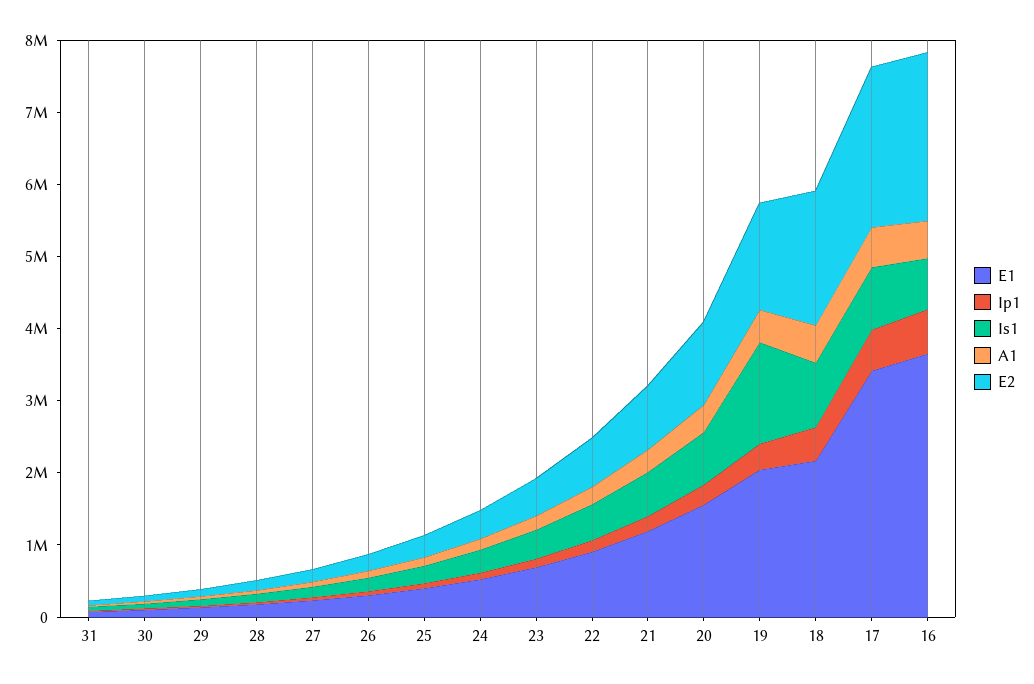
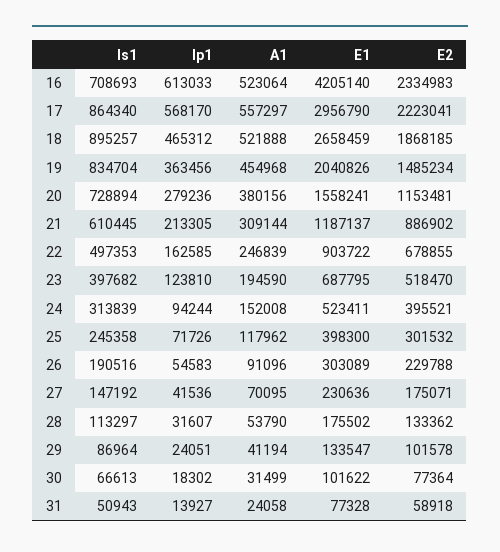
  {
    "E1": {
      "31": 77328,
      "30": 101622,
      "29": 133547,
      "28": 175502,
      "27": 230636,
      "26": 303089,
      "25": 398300,
      "24": 523411,
      "23": 687795,
      "22": 903722,
      "21": 1187137,
      "20": 1558241,
      "19": 2040826,
-     "18": 2200000,
+     "18": 2658459,
-     "17": 3400000,
+     "17": 2956790,
-     "16": 3600000
+     "16": 4205140
    },
    "Ip1": {
      "31": 13927,
      "30": 18302,
      "29": 24051,
      "28": 31607,
      "27": 41536,
      "26": 54583,
      "25": 71726,
      "24": 94244,
      "23": 123810,
      "22": 162585,
      "21": 213305,
      "20": 279236,
      "19": 363456,
      "18": 465312,
      "17": 568170,
      "16": 613033
    },
    "Is1": {
      "31": 50943,
      "30": 66613,
      "29": 86964,
      "28": 113297,
      "27": 147192,
      "26": 190516,
      "25": 245358,
      "24": 313839,
      "23": 397682,
      "22": 497353,
      "21": 610445,
      "20": 728894,
-     "19": 1400000,
+     "19": 834704,
      "18": 895257,
      "17": 864340,
      "16": 708693
    },
    "A1": {
      "31": 24058,
      "30": 31499,
      "29": 41194,
      "28": 53790,
      "27": 70095,
      "26": 91096,
      "25": 117962,
      "24": 152008,
      "23": 194590,
      "22": 246839,
      "21": 309144,
      "20": 380156,
      "19": 454968,
      "18": 521888,
      "17": 557297,
      "16": 523064
    },
    "E2": {
      "31": 58918,
      "30": 77364,
      "29": 101578,
      "28": 133362,
      "27": 175071,
      "26": 229788,
      "25": 301532,
      "24": 395521,
      "23": 518470,
      "22": 678855,
      "21": 886902,
      "20": 1153481,
      "19": 1485234,
      "18": 1868185,
      "17": 2223041,
      "16": 2334983
    }
  }

